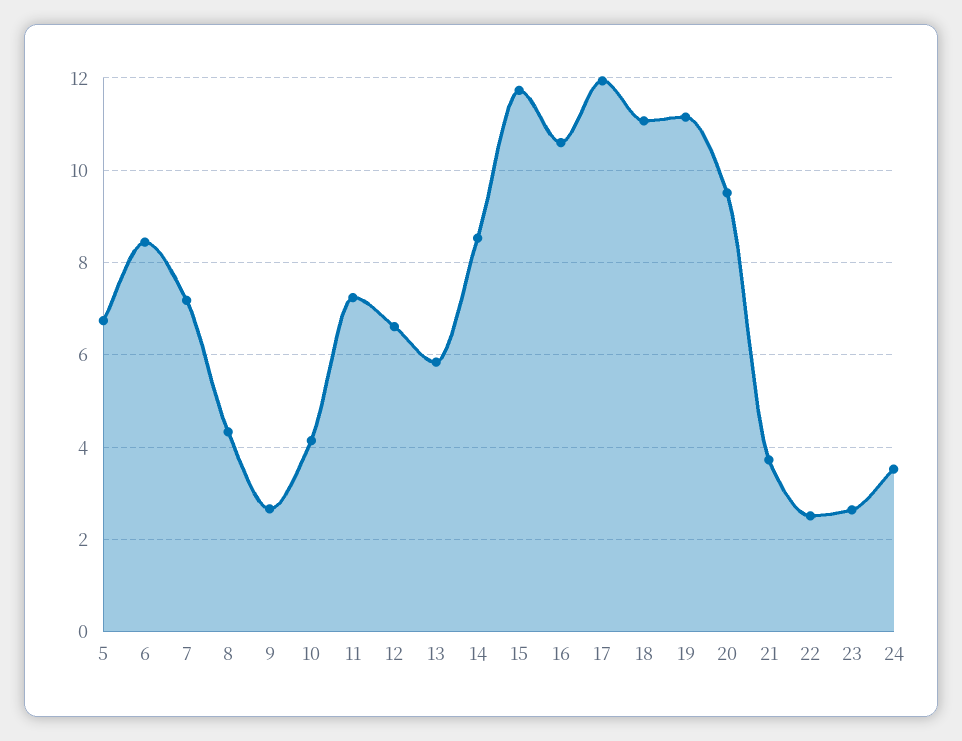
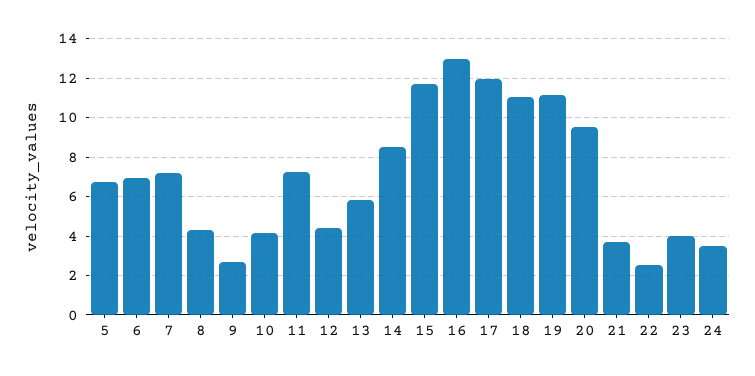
  {
    "5": 6.8,
-   "6": 8.4,
+   "6": 7,
    "7": 7.2,
    "8": 4.4,
    "9": 2.6,
    "10": 4.2,
    "11": 7.2,
-   "12": 6.6,
+   "12": 4.5,
    "13": 5.8,
    "14": 8.6,
    "15": 11.8,
-   "16": 10.6,
+   "16": 13,
    "17": 12,
    "18": 11,
    "19": 11.2,
    "20": 9.6,
    "21": 3.8,
    "22": 2.6,
-   "23": 2.6,
+   "23": 4,
    "24": 3.6
  }

